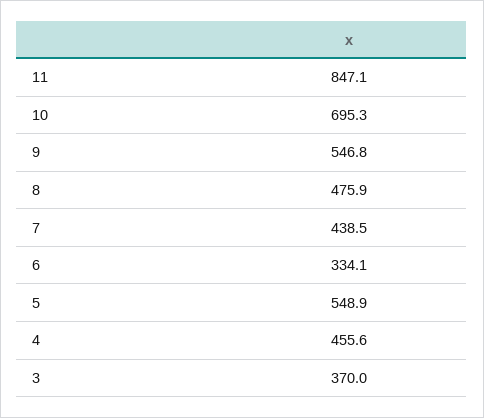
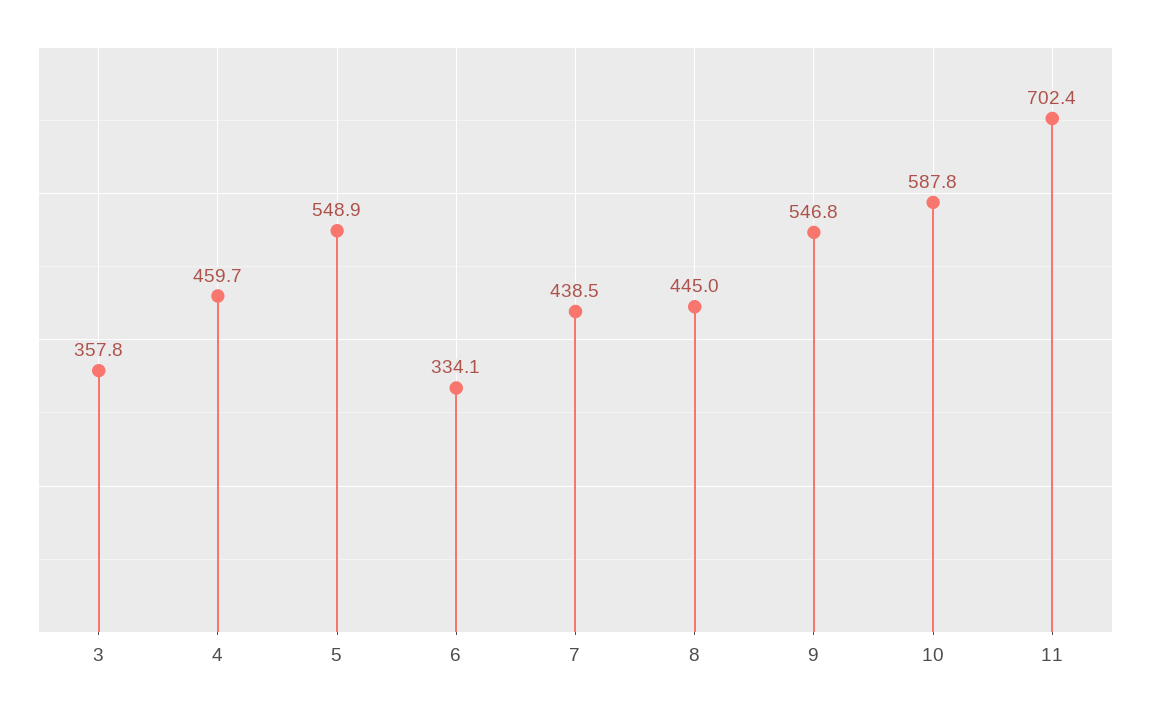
  {
-   "11": 847.1,
+   "11": 702.4,
-   "10": 695.3,
+   "10": 587.8,
    "9": 546.8,
-   "8": 475.9,
+   "8": 445,
    "7": 438.5,
    "6": 334.1,
    "5": 548.9,
-   "4": 455.6,
+   "4": 459.7,
-   "3": 370
+   "3": 357.8
  }

